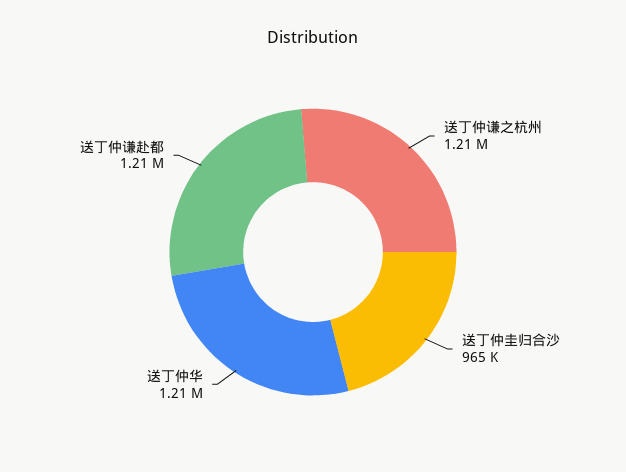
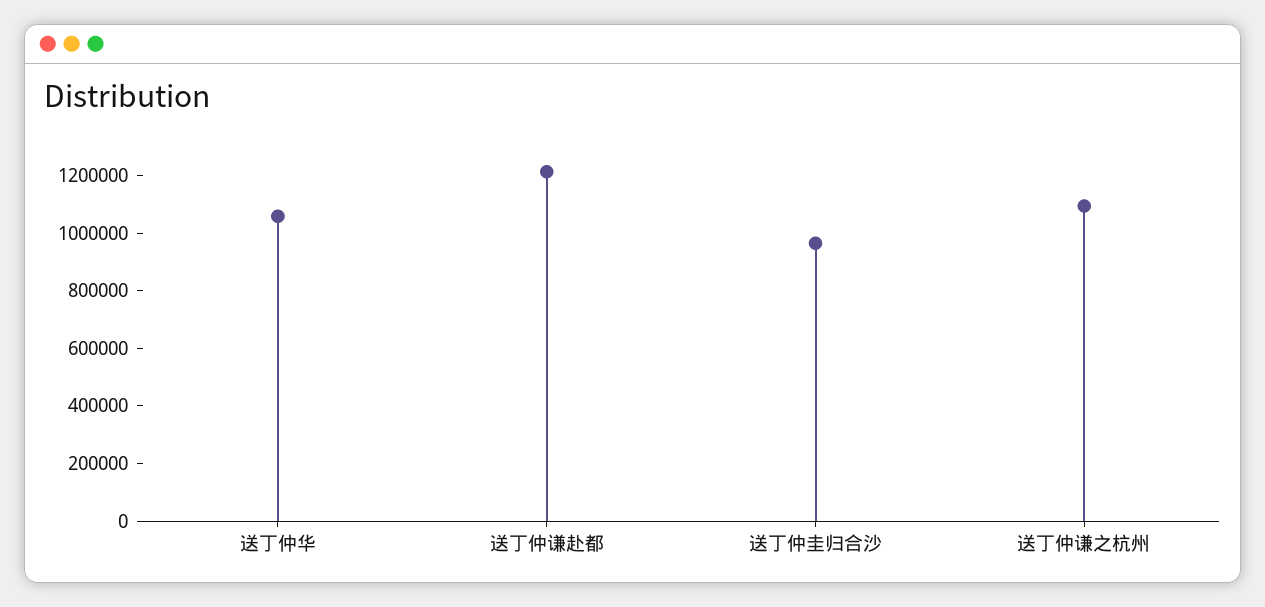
  {
-   "送丁仲谦之杭州": 1210000,
+   "送丁仲谦之杭州": 1100000,
    "送丁仲圭归合沙": 965000,
-   "送丁仲华": 1210000,
+   "送丁仲华": 1050000,
    "送丁仲谦赴都": 1210000
  }

